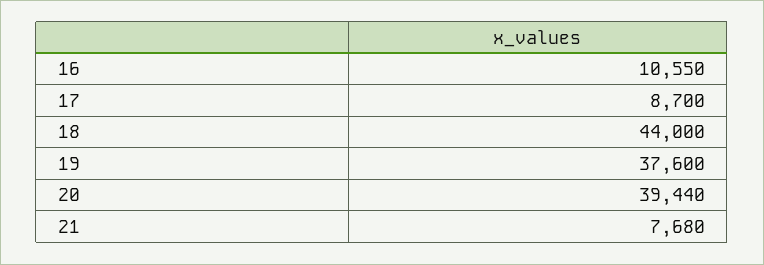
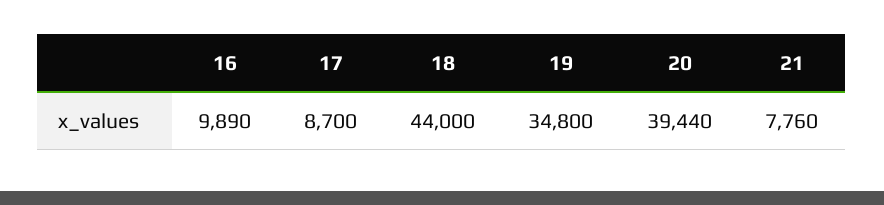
  {
-   "16": 10550,
+   "16": 9890,
    "17": 8700,
    "18": 44000,
-   "19": 37600,
+   "19": 34800,
    "20": 39440,
-   "21": 7680
+   "21": 7760
  }

